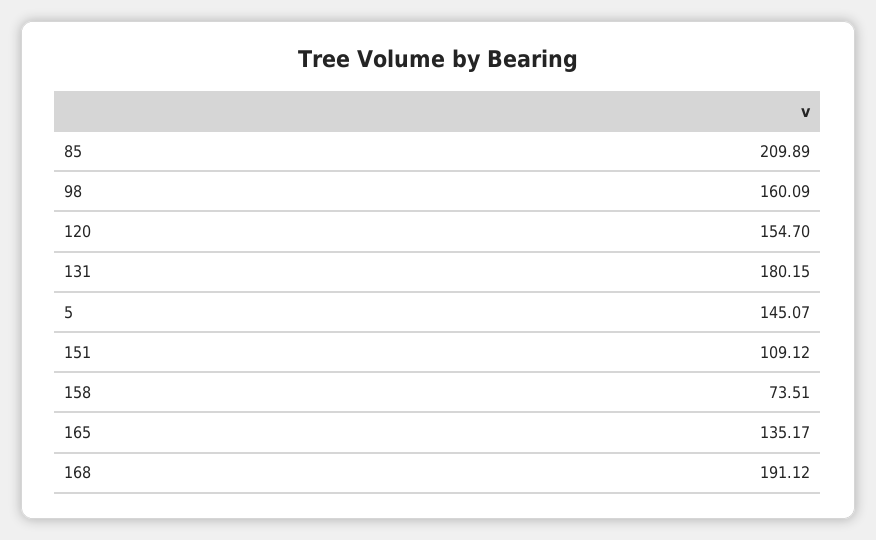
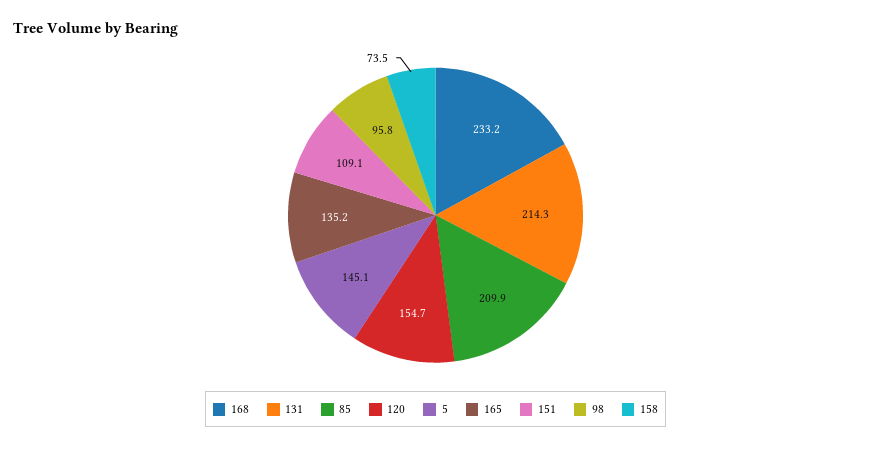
  {
    "85": 209.89,
-   "98": 160.09,
+   "98": 95.8,
    "120": 154.7,
-   "131": 180.15,
+   "131": 214.3,
    "5": 145.07,
    "151": 109.12,
    "158": 73.51,
    "165": 135.17,
-   "168": 191.12
+   "168": 233.2
  }

